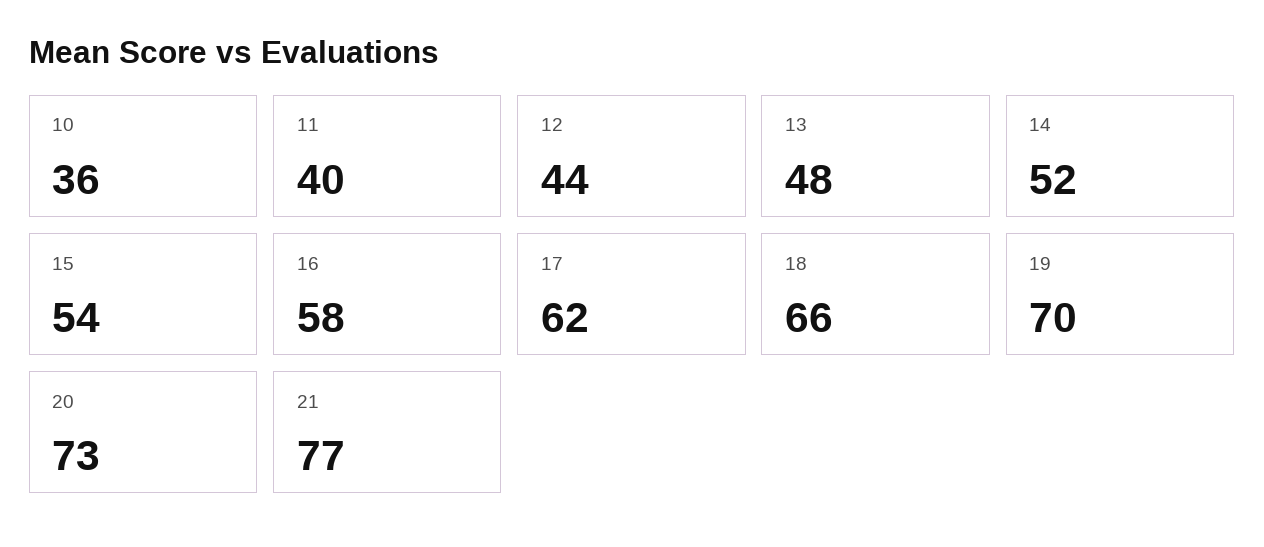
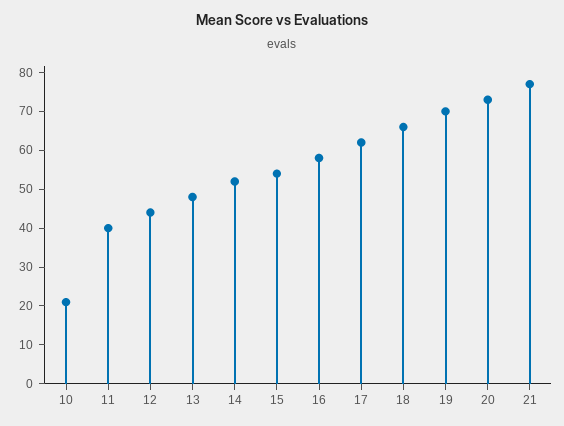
  {
-   "10": 36,
+   "10": 20,
    "11": 40,
    "12": 44,
    "13": 48,
    "14": 52,
    "15": 54,
    "16": 58,
    "17": 62,
    "18": 66,
    "19": 70,
    "20": 73,
    "21": 77
  }

